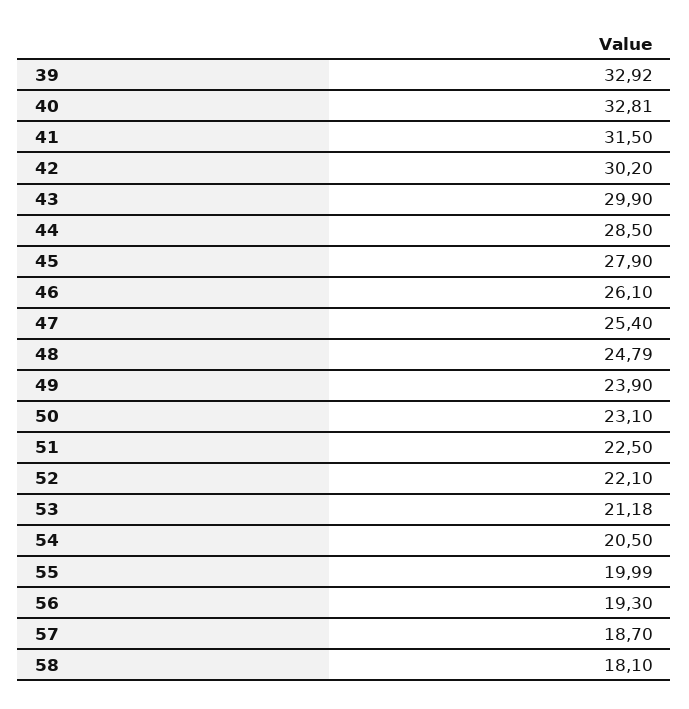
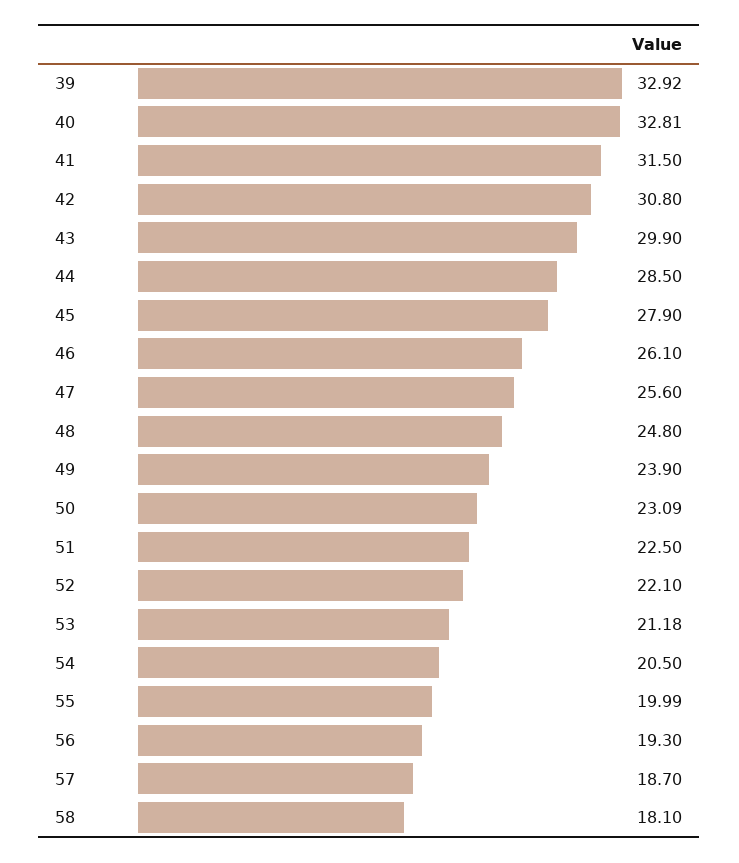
  {
    "39": 32.92,
    "40": 32.81,
    "41": 31.5,
-   "42": 30.2,
+   "42": 30.8,
    "43": 29.9,
    "44": 28.5,
    "45": 27.9,
    "46": 26.1,
-   "47": 25.4,
+   "47": 25.6,
-   "48": 24.79,
+   "48": 24.8,
    "49": 23.9,
-   "50": 23.1,
+   "50": 23.09,
    "51": 22.5,
    "52": 22.1,
    "53": 21.18,
    "54": 20.5,
    "55": 19.99,
    "56": 19.3,
    "57": 18.7,
    "58": 18.1
  }

